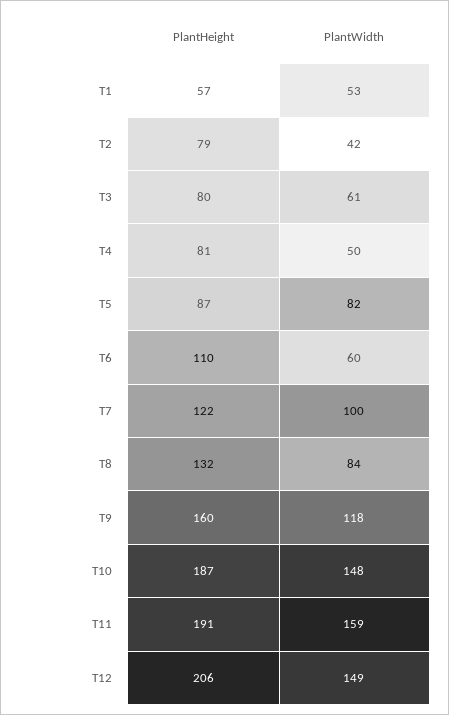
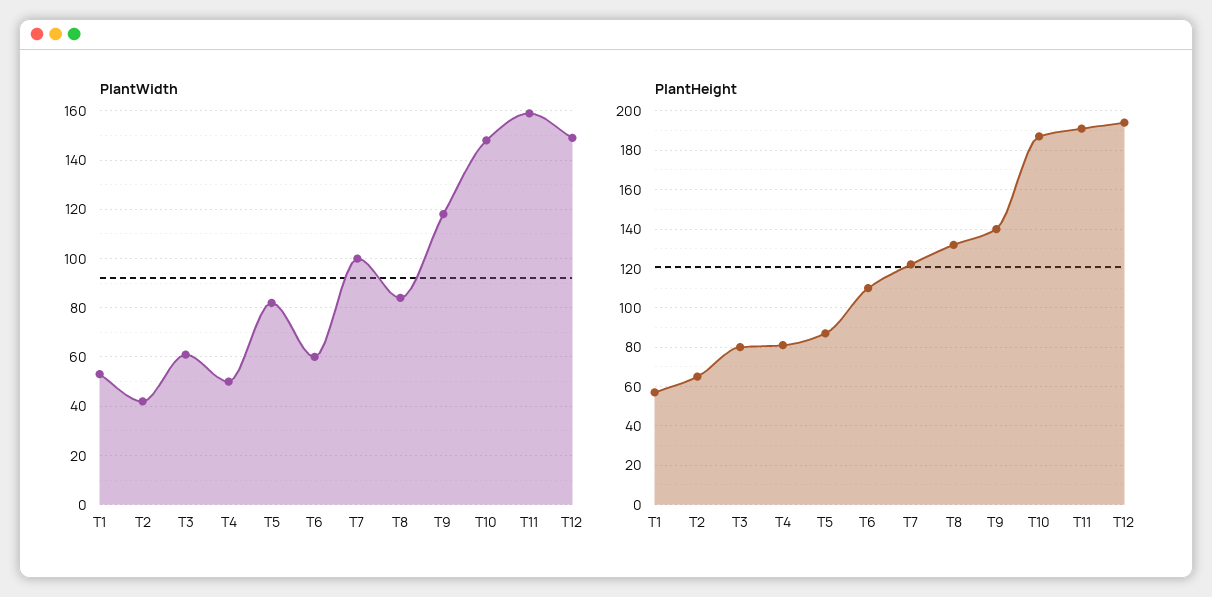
  {
    "PlantHeight": {
      "T1": 57,
-     "T2": 79,
+     "T2": 65,
      "T3": 80,
      "T4": 81,
      "T5": 87,
      "T6": 110,
      "T7": 122,
      "T8": 132,
-     "T9": 160,
+     "T9": 140,
      "T10": 187,
      "T11": 191,
-     "T12": 206
+     "T12": 195
    },
    "PlantWidth": {
      "T1": 53,
      "T2": 42,
      "T3": 61,
      "T4": 50,
      "T5": 82,
      "T6": 60,
      "T7": 100,
      "T8": 84,
      "T9": 118,
      "T10": 148,
      "T11": 159,
      "T12": 149
    }
  }

